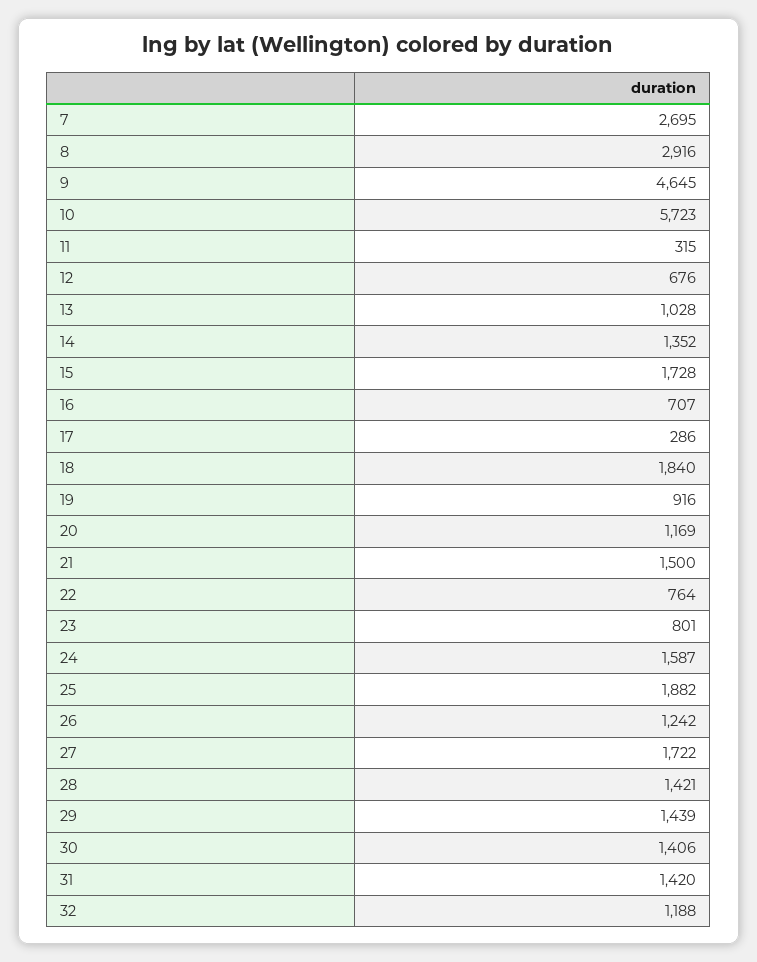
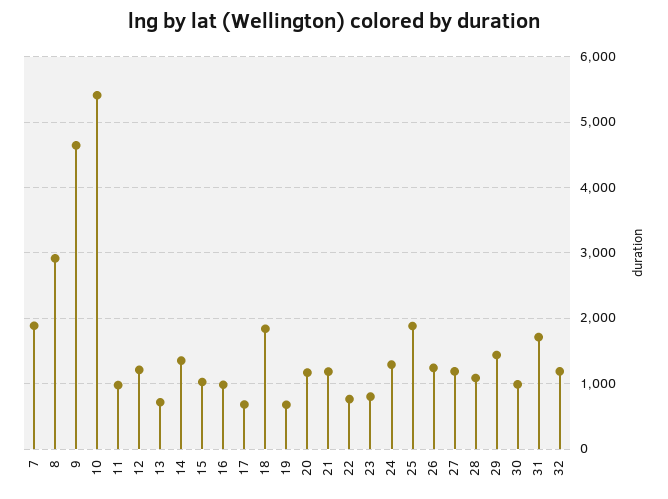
  {
-   "7": 2695,
+   "7": 1900,
    "8": 2916,
    "9": 4645,
-   "10": 5723,
+   "10": 5400,
-   "11": 315,
+   "11": 1000,
-   "12": 676,
+   "12": 1200,
-   "13": 1028,
+   "13": 700,
    "14": 1352,
-   "15": 1728,
+   "15": 1000,
-   "16": 707,
+   "16": 1000,
-   "17": 286,
+   "17": 700,
    "18": 1840,
-   "19": 916,
+   "19": 700,
    "20": 1169,
-   "21": 1500,
+   "21": 1200,
    "22": 764,
    "23": 801,
-   "24": 1587,
+   "24": 1300,
    "25": 1882,
    "26": 1242,
-   "27": 1722,
+   "27": 1200,
-   "28": 1421,
+   "28": 1100,
    "29": 1439,
-   "30": 1406,
+   "30": 1000,
-   "31": 1420,
+   "31": 1700,
    "32": 1188
  }

